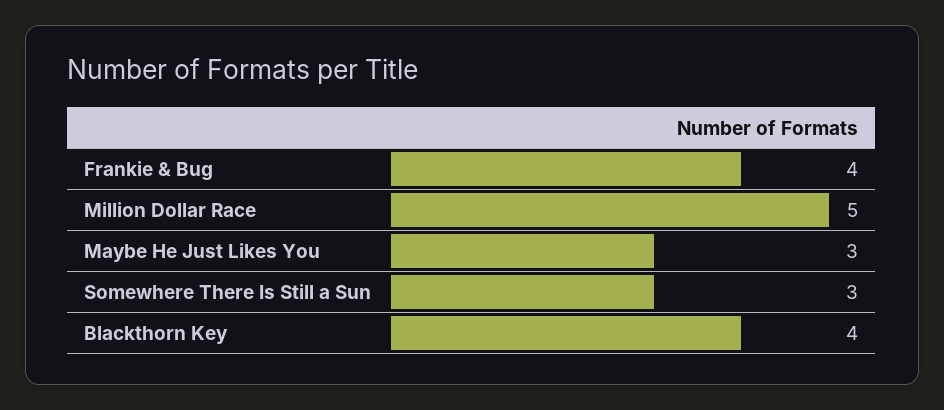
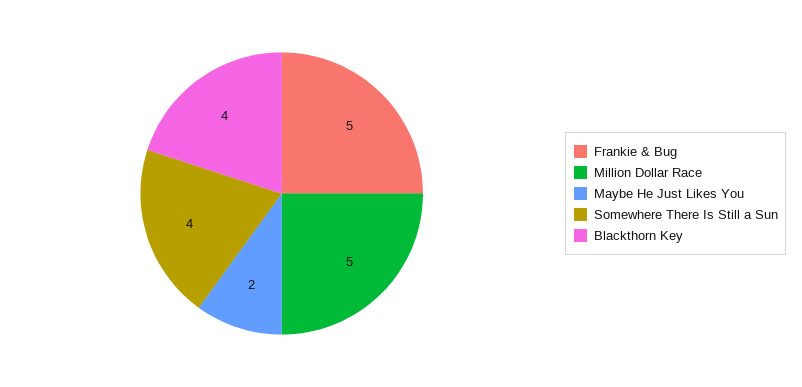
  {
-   "Frankie & Bug": 4,
+   "Frankie & Bug": 5,
    "Million Dollar Race": 5,
-   "Maybe He Just Likes You": 3,
+   "Maybe He Just Likes You": 2,
-   "Somewhere There Is Still a Sun": 3,
+   "Somewhere There Is Still a Sun": 4,
    "Blackthorn Key": 4
  }

